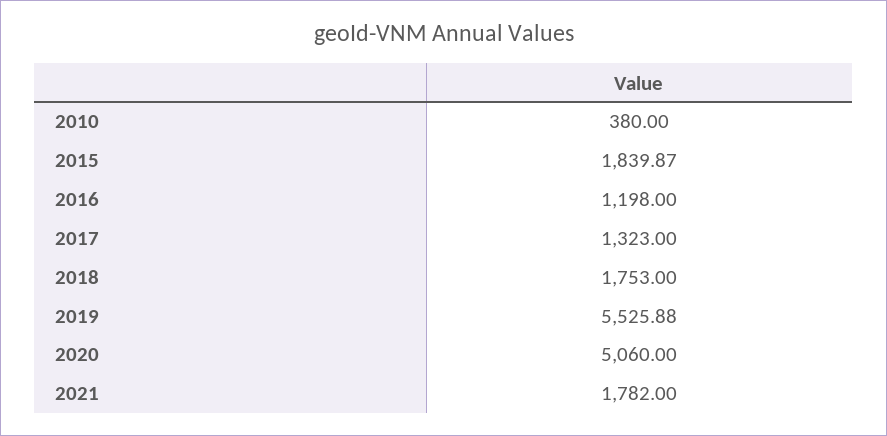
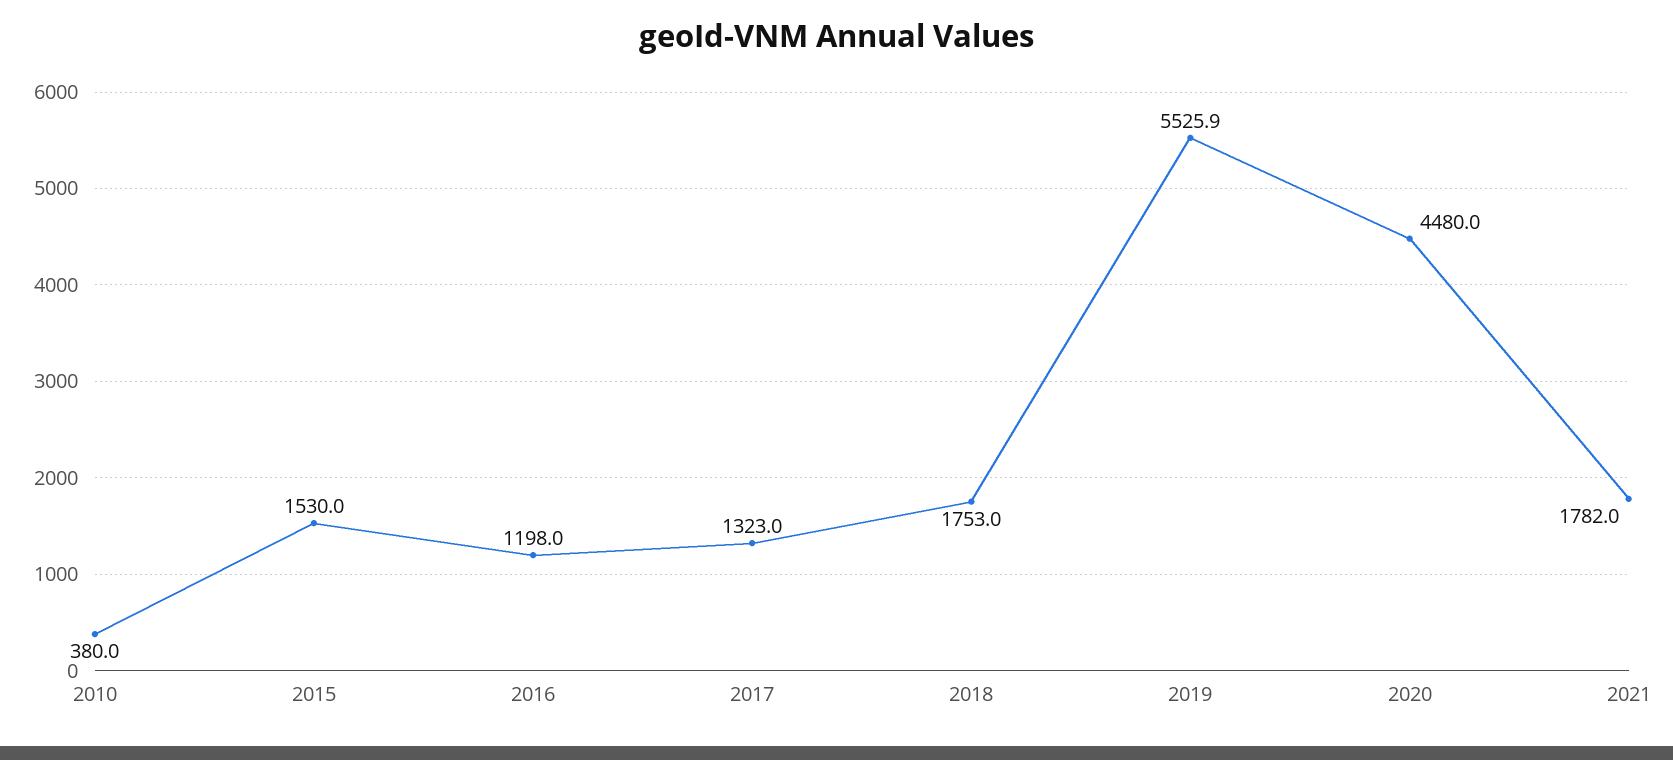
  {
    "2010": 380,
-   "2015": 1839.87,
+   "2015": 1530,
    "2016": 1198,
    "2017": 1323,
    "2018": 1753,
    "2019": 5525.88,
-   "2020": 5060,
+   "2020": 4480,
    "2021": 1782
  }

